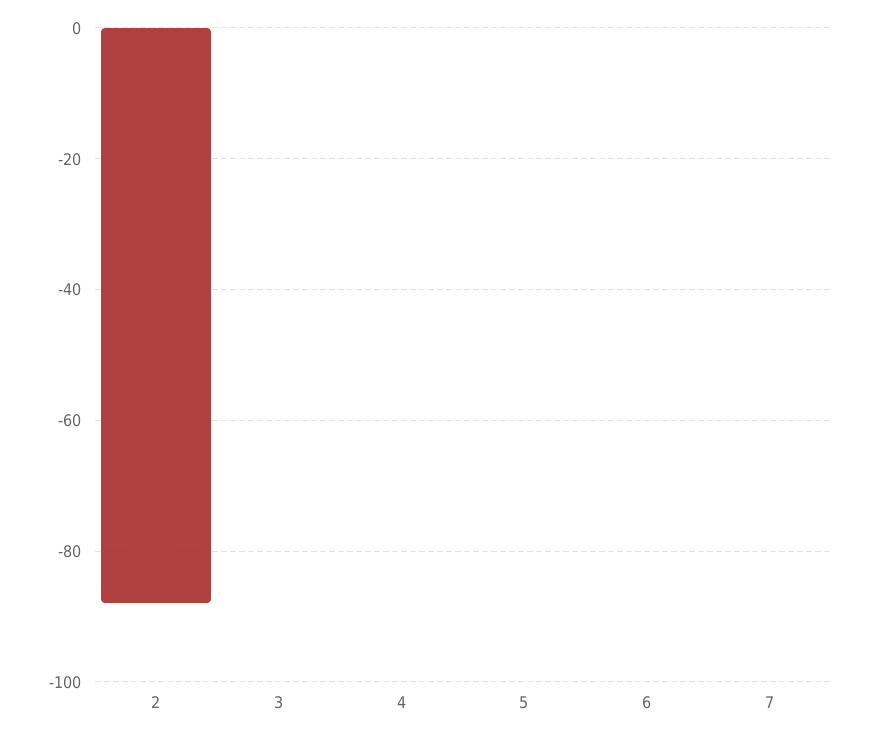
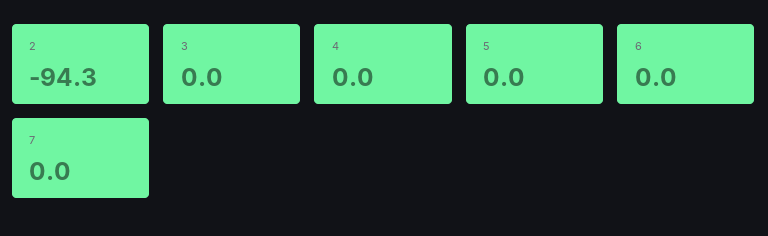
  {
-   "2": -88,
+   "2": -94.3,
    "3": 0,
    "4": 0,
    "5": 0,
    "6": 0,
    "7": 0
  }

